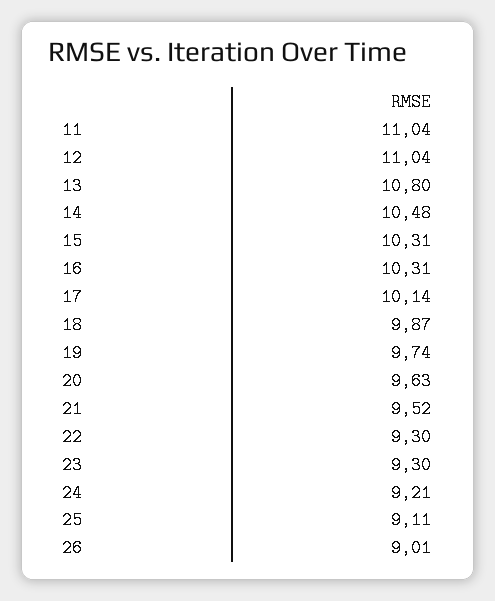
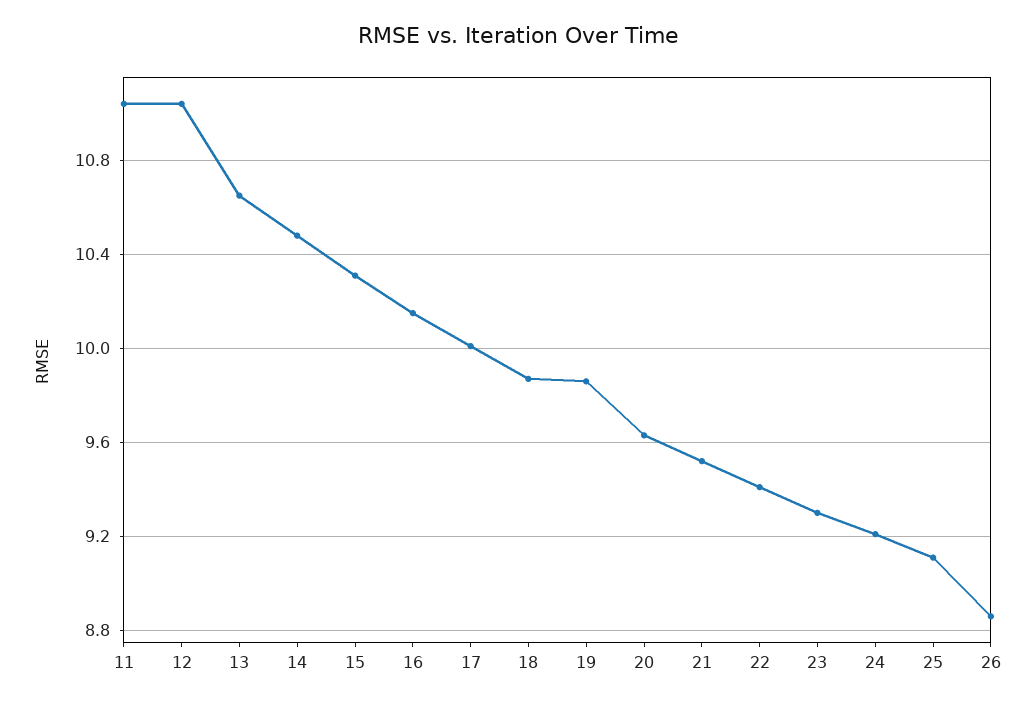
  {
    "11": 11.04,
    "12": 11.04,
-   "13": 10.8,
+   "13": 10.65,
    "14": 10.48,
    "15": 10.31,
-   "16": 10.31,
+   "16": 10.15,
-   "17": 10.14,
+   "17": 10,
    "18": 9.87,
-   "19": 9.74,
+   "19": 9.85,
    "20": 9.63,
    "21": 9.52,
-   "22": 9.3,
+   "22": 9.4,
    "23": 9.3,
    "24": 9.21,
    "25": 9.11,
-   "26": 9.01
+   "26": 8.85
  }

